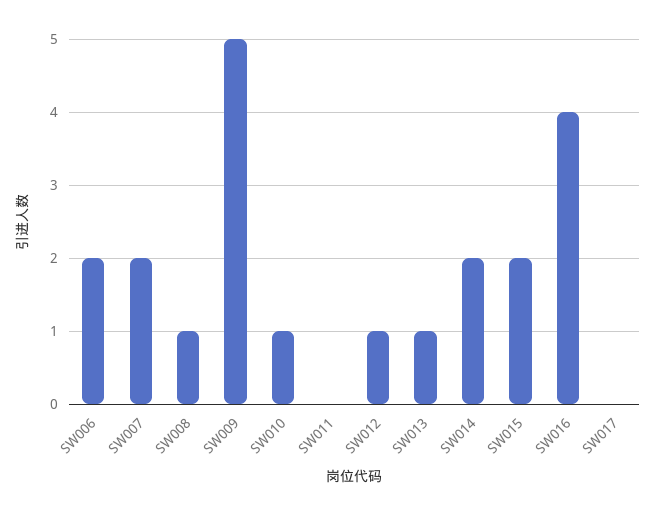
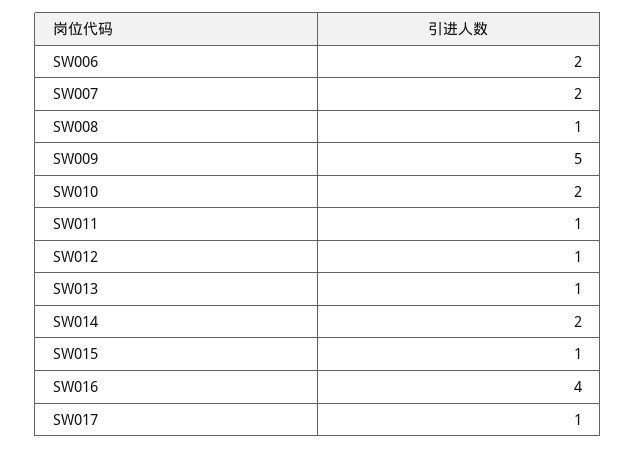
  {
    "SW006": 2,
    "SW007": 2,
    "SW008": 1,
    "SW009": 5,
-   "SW010": 1,
+   "SW010": 2,
-   "SW011": 0,
+   "SW011": 1,
    "SW012": 1,
    "SW013": 1,
    "SW014": 2,
-   "SW015": 2,
+   "SW015": 1,
    "SW016": 4,
-   "SW017": 0
+   "SW017": 1
  }

